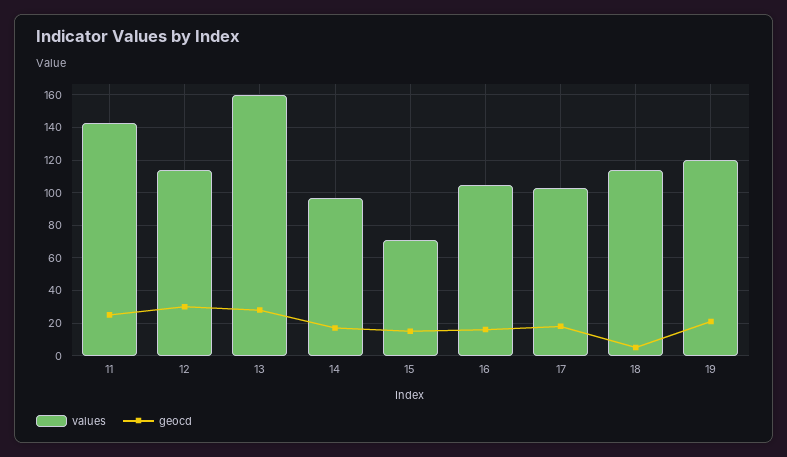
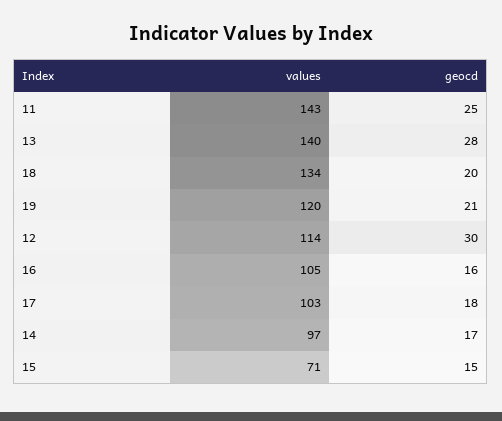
  {
    "values": {
      "11": 143,
      "12": 114,
-     "13": 160,
+     "13": 140,
      "14": 97,
      "15": 71,
      "16": 105,
      "17": 103,
-     "18": 115,
+     "18": 134,
      "19": 120
    },
    "geocd": {
      "11": 25,
      "12": 30,
      "13": 28,
      "14": 17,
      "15": 15,
      "16": 16,
      "17": 18,
-     "18": 5,
+     "18": 20,
      "19": 21
    }
  }

